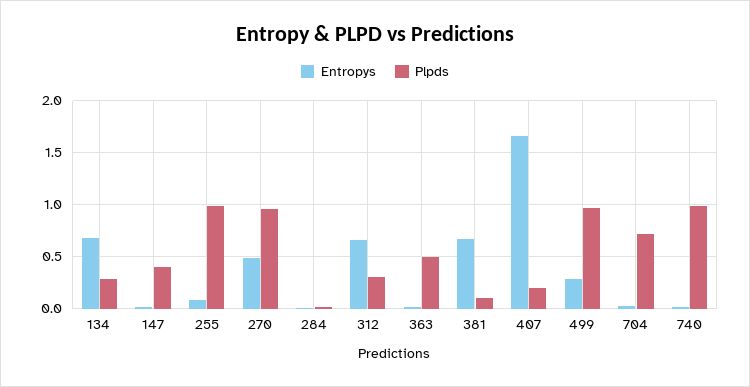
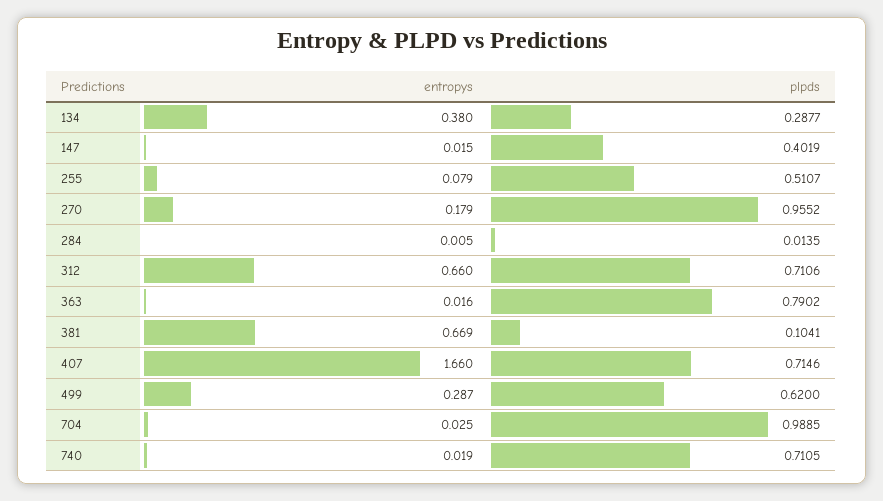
  {
    "Entropys": {
-     "134": 0.7,
+     "134": 0.38,
      "147": 0.015,
      "255": 0.079,
-     "270": 0.5,
+     "270": 0.179,
      "284": 0.005,
      "312": 0.66,
      "363": 0.016,
      "381": 0.669,
      "407": 1.66,
      "499": 0.287,
      "704": 0.025,
      "740": 0.019
    },
    "Plpds": {
      "134": 0.2877,
      "147": 0.4019,
-     "255": 1,
+     "255": 0.5107,
      "270": 0.9552,
      "284": 0.0135,
-     "312": 0.3,
+     "312": 0.7106,
-     "363": 0.5,
+     "363": 0.7902,
      "381": 0.1041,
-     "407": 0.2,
+     "407": 0.7146,
-     "499": 1,
+     "499": 0.62,
-     "704": 0.7,
+     "704": 0.9885,
-     "740": 1
+     "740": 0.7105
    }
  }

